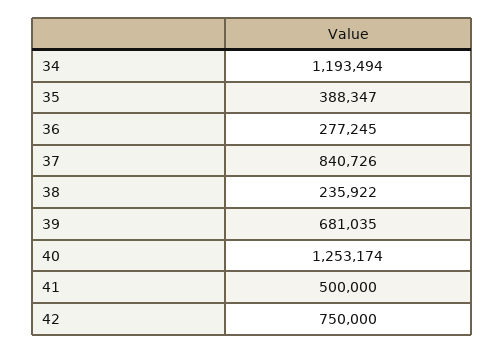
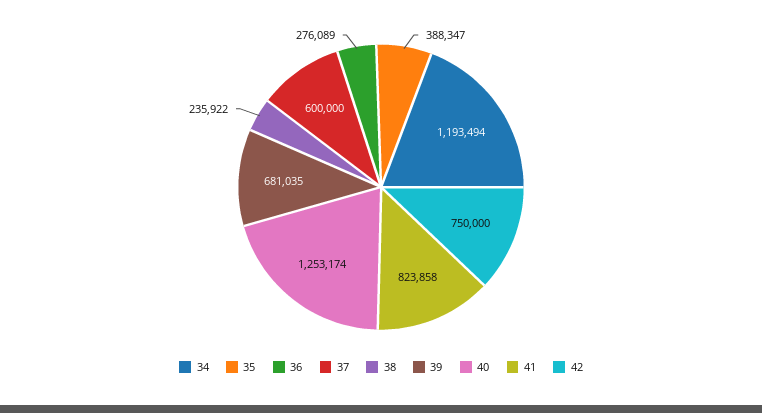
  {
    "34": 1193494,
    "35": 388347,
-   "36": 277245,
+   "36": 276089,
-   "37": 840726,
+   "37": 600000,
    "38": 235922,
    "39": 681035,
    "40": 1253174,
-   "41": 500000,
+   "41": 823858,
    "42": 750000
  }

